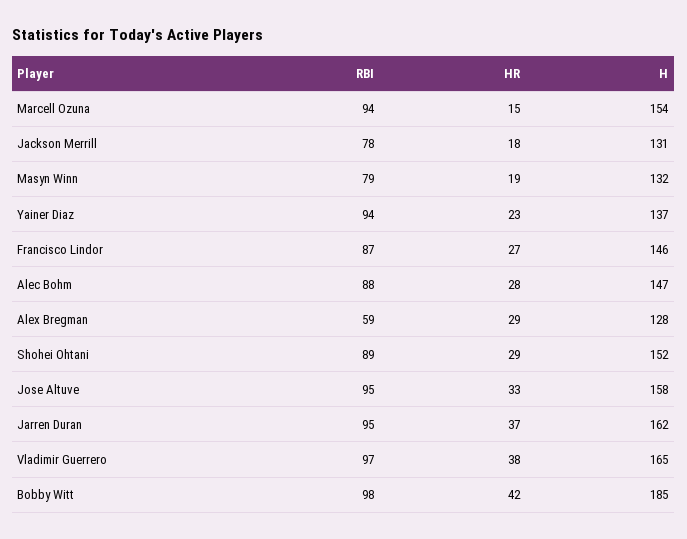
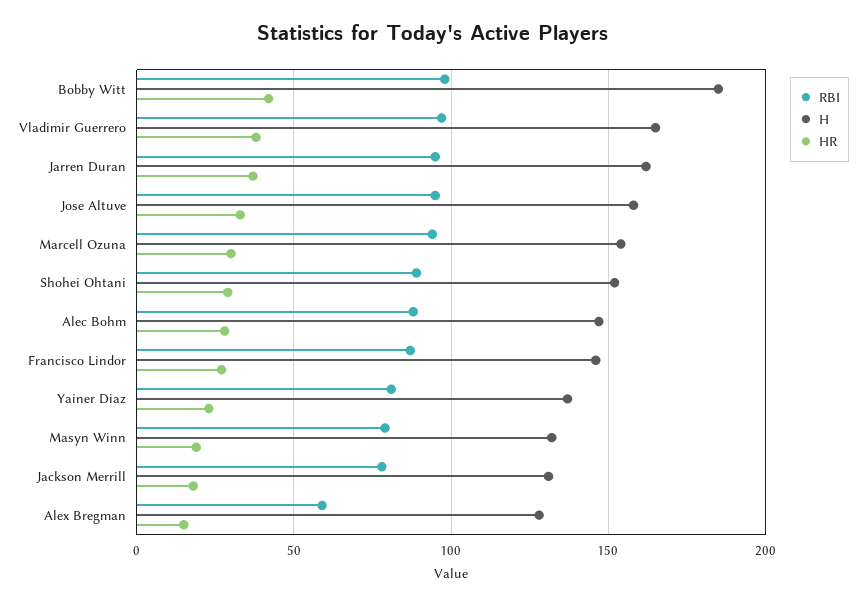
  {
    "RBI": {
      "Marcell Ozuna": 94,
      "Jackson Merrill": 78,
      "Masyn Winn": 79,
-     "Yainer Diaz": 94,
+     "Yainer Diaz": 80,
      "Francisco Lindor": 87,
      "Alec Bohm": 88,
      "Alex Bregman": 59,
      "Shohei Ohtani": 89,
      "Jose Altuve": 95,
      "Jarren Duran": 95,
      "Vladimir Guerrero": 97,
      "Bobby Witt": 98
    },
    "HR": {
-     "Marcell Ozuna": 15,
+     "Marcell Ozuna": 30,
      "Jackson Merrill": 18,
      "Masyn Winn": 19,
      "Yainer Diaz": 23,
      "Francisco Lindor": 27,
      "Alec Bohm": 28,
-     "Alex Bregman": 29,
+     "Alex Bregman": 15,
      "Shohei Ohtani": 29,
      "Jose Altuve": 33,
      "Jarren Duran": 37,
      "Vladimir Guerrero": 38,
      "Bobby Witt": 42
    },
    "H": {
      "Marcell Ozuna": 154,
      "Jackson Merrill": 131,
      "Masyn Winn": 132,
      "Yainer Diaz": 137,
      "Francisco Lindor": 146,
      "Alec Bohm": 147,
      "Alex Bregman": 128,
      "Shohei Ohtani": 152,
      "Jose Altuve": 158,
      "Jarren Duran": 162,
      "Vladimir Guerrero": 165,
      "Bobby Witt": 185
    }
  }

